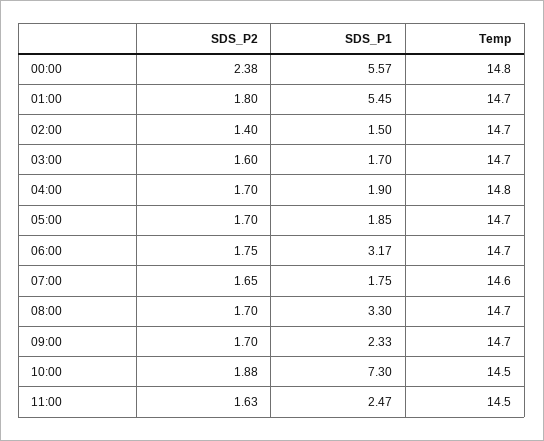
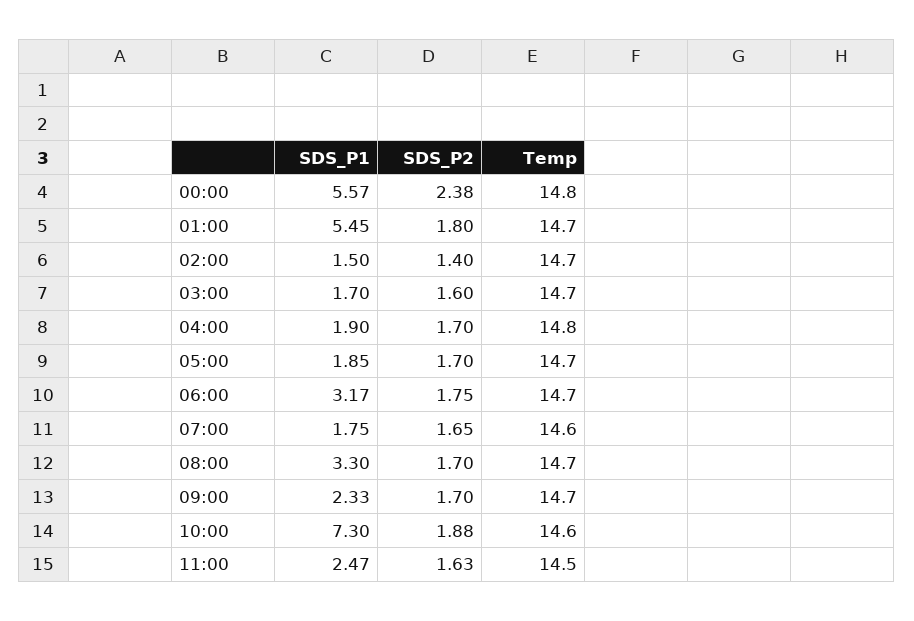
  {
    "SDS_P2": {
      "00:00": 2.38,
      "01:00": 1.8,
      "02:00": 1.4,
      "03:00": 1.6,
      "04:00": 1.7,
      "05:00": 1.7,
      "06:00": 1.75,
      "07:00": 1.65,
      "08:00": 1.7,
      "09:00": 1.7,
      "10:00": 1.88,
      "11:00": 1.63
    },
    "SDS_P1": {
      "00:00": 5.57,
      "01:00": 5.45,
      "02:00": 1.5,
      "03:00": 1.7,
      "04:00": 1.9,
      "05:00": 1.85,
      "06:00": 3.17,
      "07:00": 1.75,
      "08:00": 3.3,
      "09:00": 2.33,
      "10:00": 7.3,
      "11:00": 2.47
    },
    "Temp": {
      "00:00": 14.8,
      "01:00": 14.7,
      "02:00": 14.7,
      "03:00": 14.7,
      "04:00": 14.8,
      "05:00": 14.7,
      "06:00": 14.7,
      "07:00": 14.6,
      "08:00": 14.7,
      "09:00": 14.7,
-     "10:00": 14.5,
+     "10:00": 14.6,
      "11:00": 14.5
    }
  }

